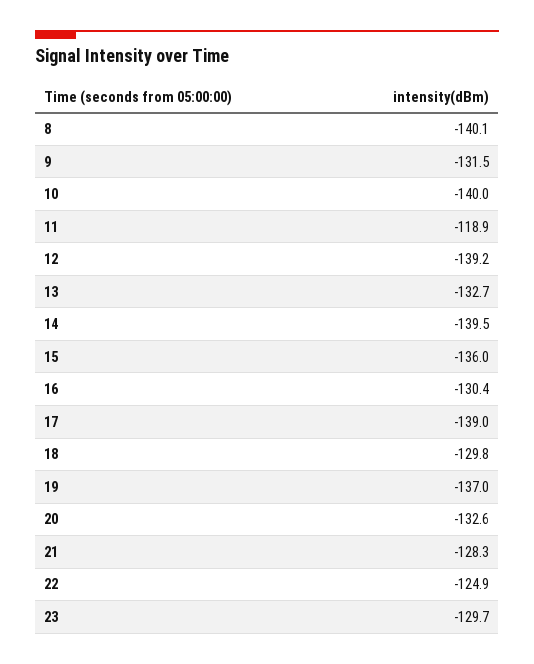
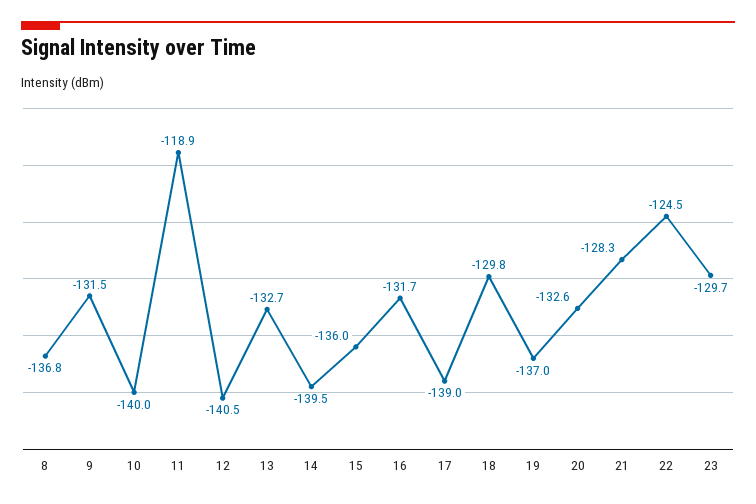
  {
-   "8": -140.1,
+   "8": -136.8,
    "9": -131.5,
    "10": -140,
    "11": -118.9,
-   "12": -139.2,
+   "12": -140.5,
    "13": -132.7,
    "14": -139.5,
    "15": -136,
-   "16": -130.4,
+   "16": -131.7,
    "17": -139,
    "18": -129.8,
    "19": -137,
    "20": -132.6,
    "21": -128.3,
-   "22": -124.9,
+   "22": -124.5,
    "23": -129.7
  }

